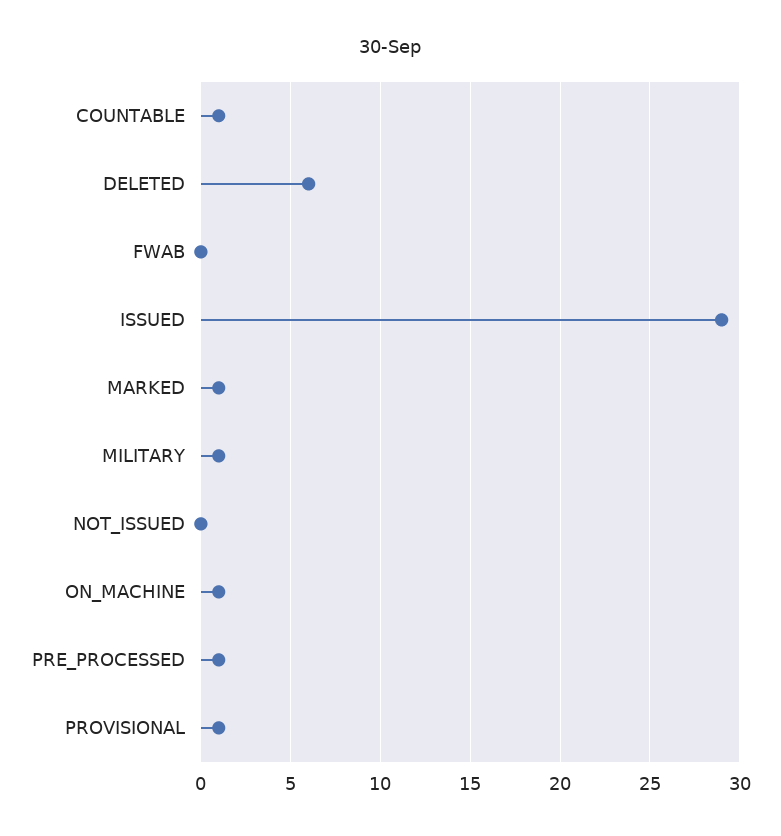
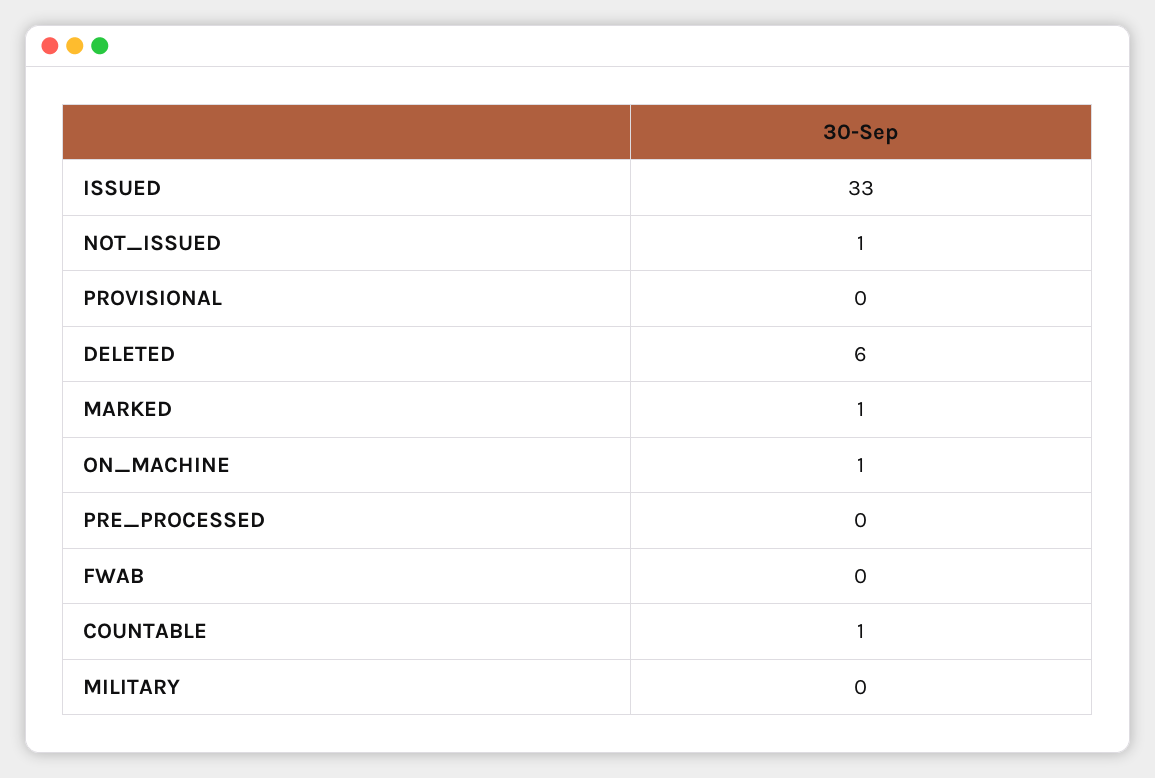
  {
    "COUNTABLE": 1,
    "DELETED": 6,
    "FWAB": 0,
-   "ISSUED": 29,
+   "ISSUED": 33,
    "MARKED": 1,
-   "MILITARY": 1,
+   "MILITARY": 0,
-   "NOT_ISSUED": 0,
+   "NOT_ISSUED": 1,
    "ON_MACHINE": 1,
-   "PRE_PROCESSED": 1,
+   "PRE_PROCESSED": 0,
-   "PROVISIONAL": 1
+   "PROVISIONAL": 0
  }

